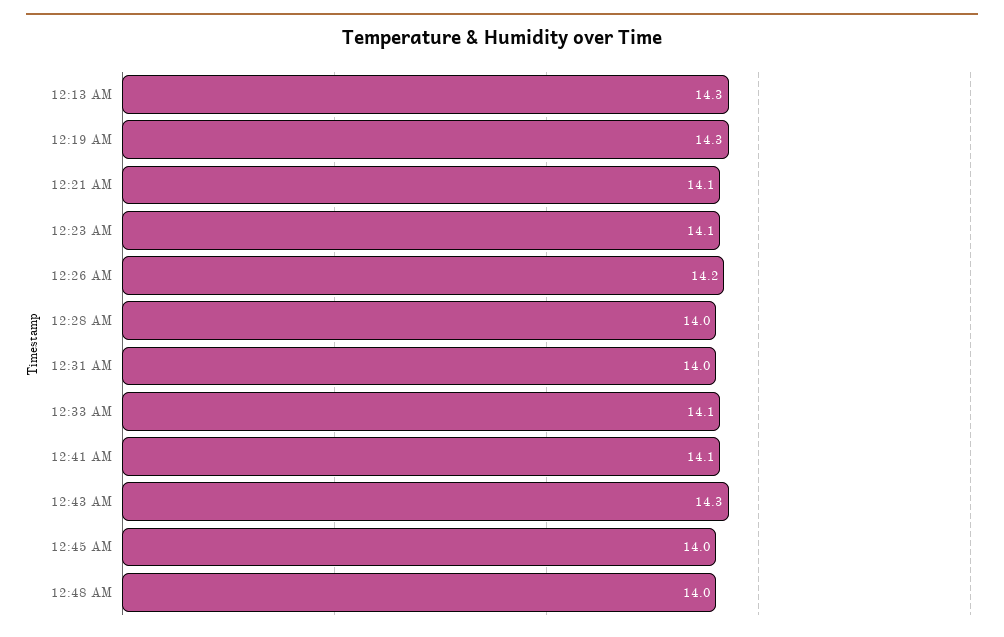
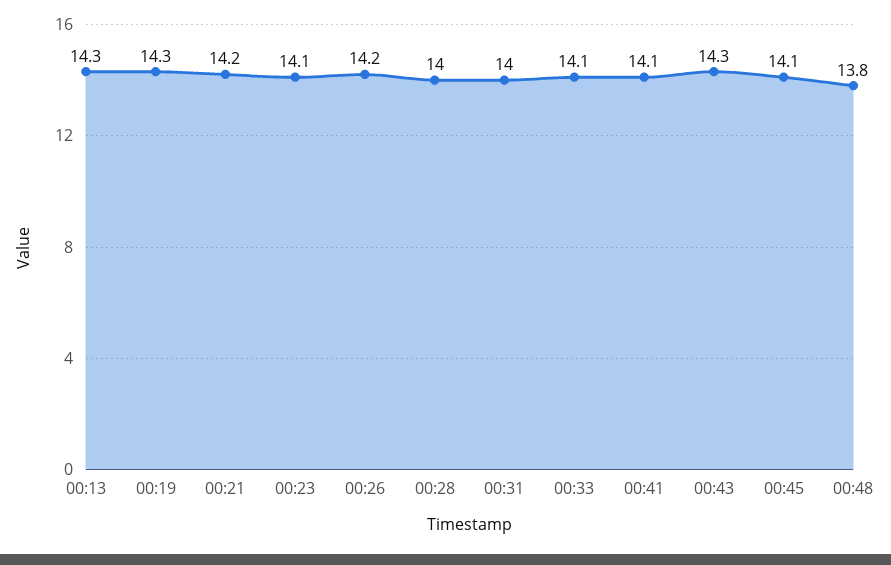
  {
    "12:13 AM": 14.3,
    "12:19 AM": 14.3,
-   "12:21 AM": 14.1,
+   "12:21 AM": 14.2,
    "12:23 AM": 14.1,
    "12:26 AM": 14.2,
    "12:28 AM": 14,
    "12:31 AM": 14,
    "12:33 AM": 14.1,
    "12:41 AM": 14.1,
    "12:43 AM": 14.3,
-   "12:45 AM": 14,
+   "12:45 AM": 14.1,
-   "12:48 AM": 14
+   "12:48 AM": 13.8
  }

